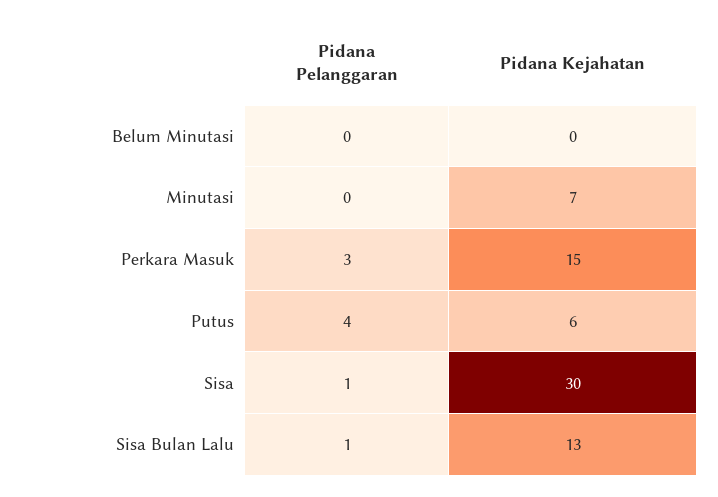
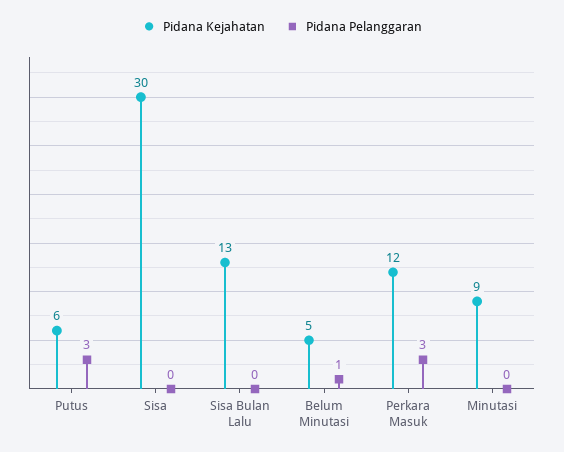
  {
    "Pidana Pelanggaran": {
-     "Belum Minutasi": 0,
+     "Belum Minutasi": 1,
      "Minutasi": 0,
      "Perkara Masuk": 3,
-     "Putus": 4,
+     "Putus": 3,
-     "Sisa": 1,
+     "Sisa": 0,
-     "Sisa Bulan Lalu": 1
+     "Sisa Bulan Lalu": 0
    },
    "Pidana Kejahatan": {
-     "Belum Minutasi": 0,
+     "Belum Minutasi": 5,
-     "Minutasi": 7,
+     "Minutasi": 9,
-     "Perkara Masuk": 15,
+     "Perkara Masuk": 12,
      "Putus": 6,
      "Sisa": 30,
      "Sisa Bulan Lalu": 13
    }
  }

